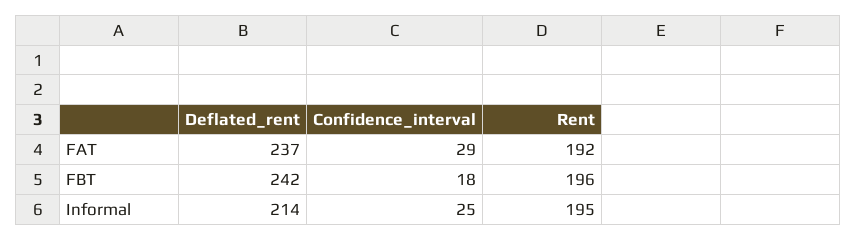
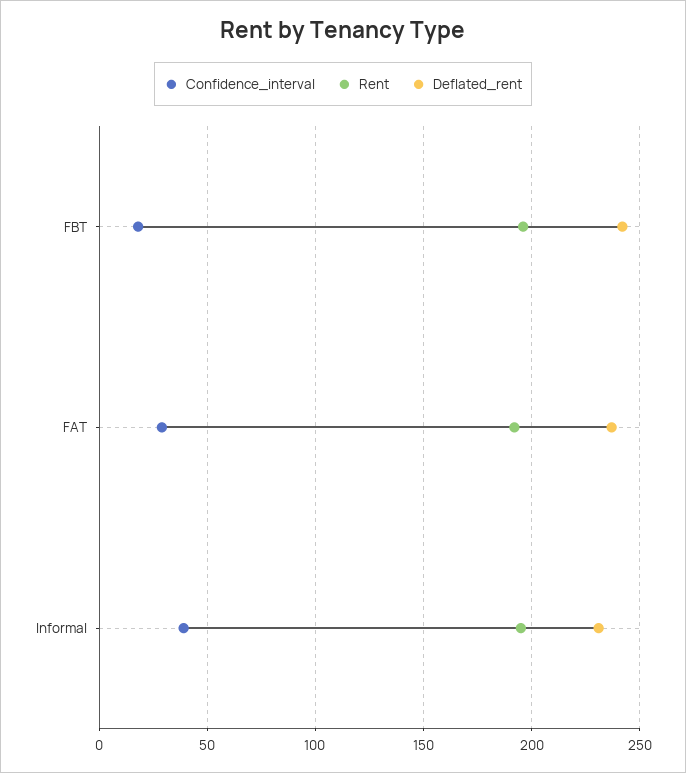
  {
    "Deflated_rent": {
      "FAT": 237,
      "FBT": 242,
-     "Informal": 214
+     "Informal": 230
    },
    "Confidence_interval": {
      "FAT": 29,
      "FBT": 18,
-     "Informal": 25
+     "Informal": 40
    },
    "Rent": {
      "FAT": 192,
      "FBT": 196,
      "Informal": 195
    }
  }

